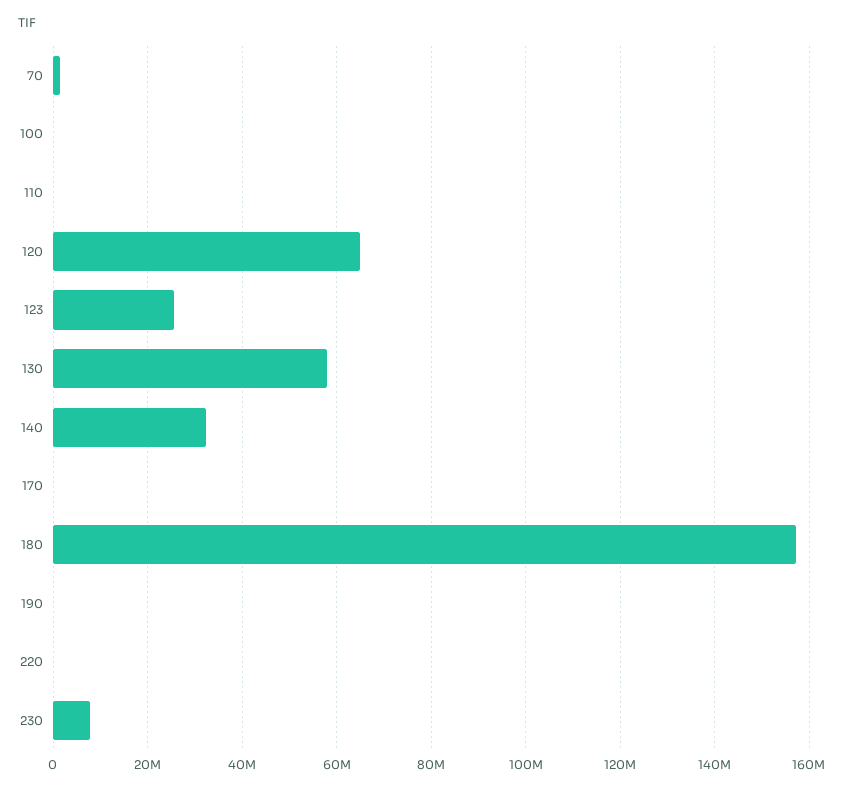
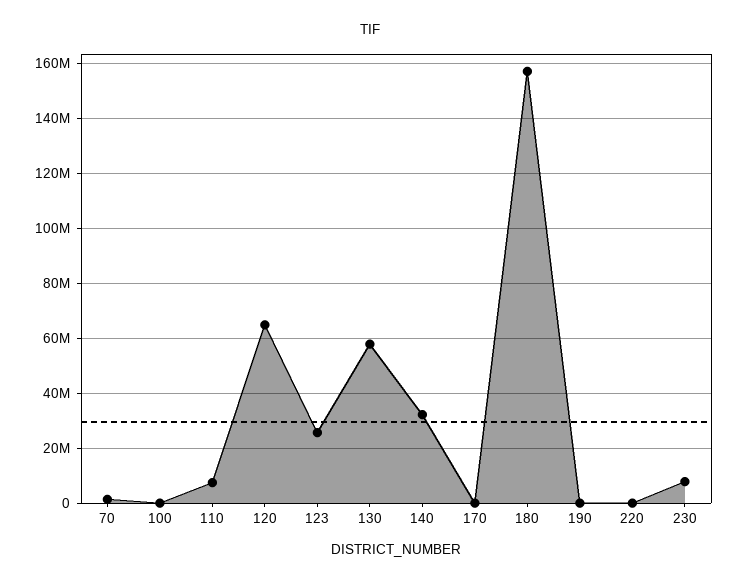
  {
    "70": 2000000,
    "100": 0,
-   "110": 0,
+   "110": 7500000,
    "120": 64000000,
    "123": 26000000,
    "130": 58000000,
    "140": 32000000,
    "170": 0,
    "180": 158000000,
    "190": 0,
    "220": 0,
    "230": 8000000
  }

